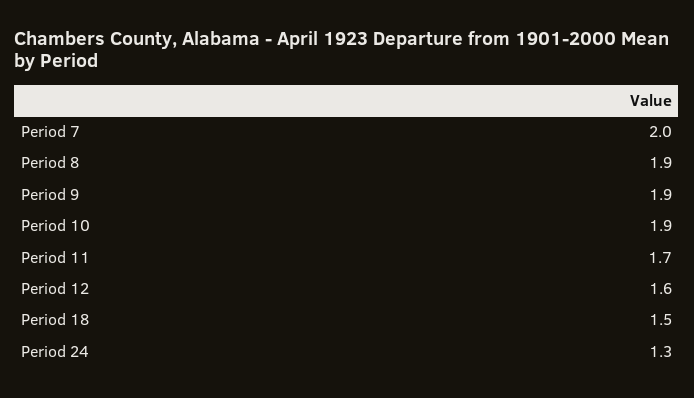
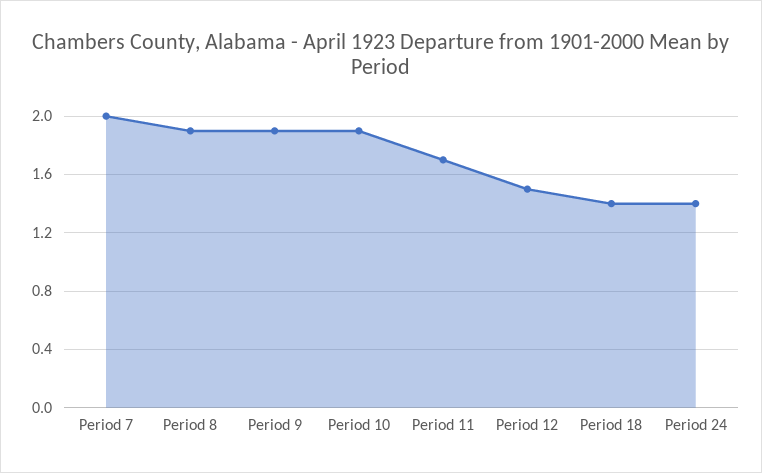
  {
    "Period 7": 2,
    "Period 8": 1.9,
    "Period 9": 1.9,
    "Period 10": 1.9,
    "Period 11": 1.7,
-   "Period 12": 1.6,
+   "Period 12": 1.5,
-   "Period 18": 1.5,
+   "Period 18": 1.4,
-   "Period 24": 1.3
+   "Period 24": 1.4
  }

